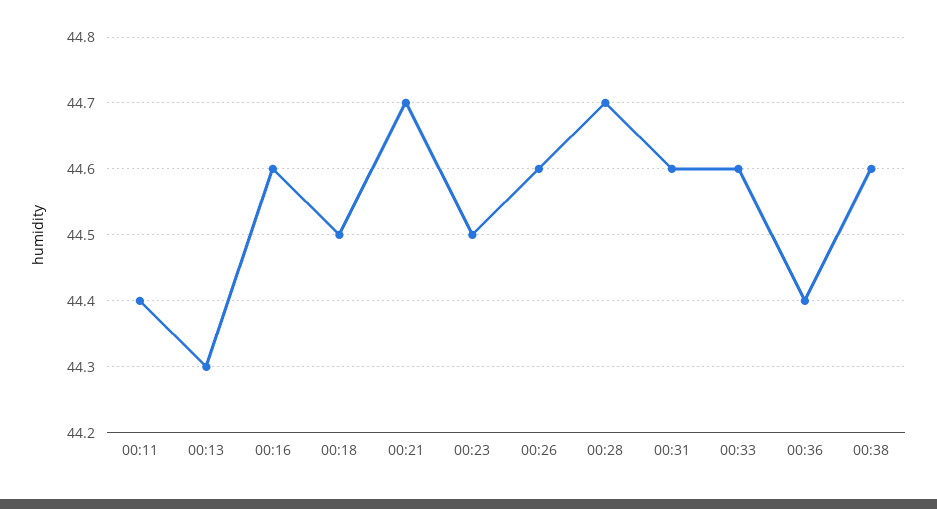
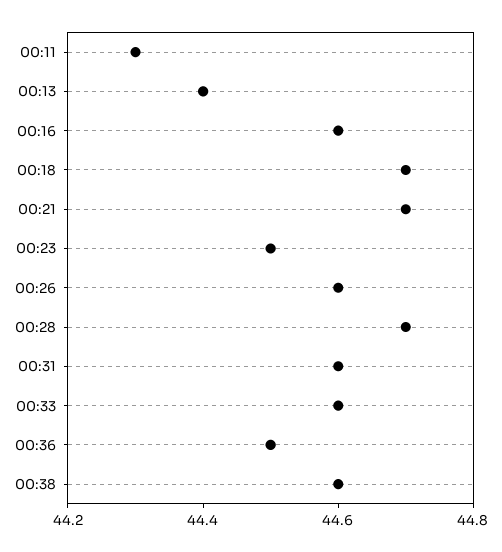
  {
-   "00:11": 44.4,
+   "00:11": 44.3,
-   "00:13": 44.3,
+   "00:13": 44.4,
    "00:16": 44.6,
-   "00:18": 44.5,
+   "00:18": 44.7,
    "00:21": 44.7,
    "00:23": 44.5,
    "00:26": 44.6,
    "00:28": 44.7,
    "00:31": 44.6,
    "00:33": 44.6,
-   "00:36": 44.4,
+   "00:36": 44.5,
    "00:38": 44.6
  }

